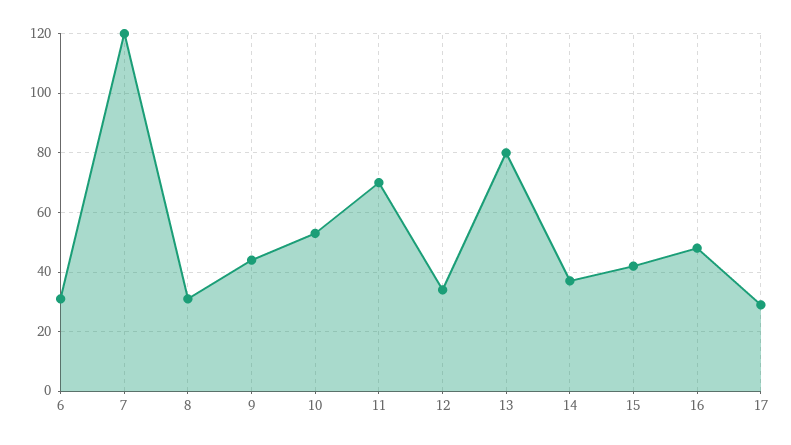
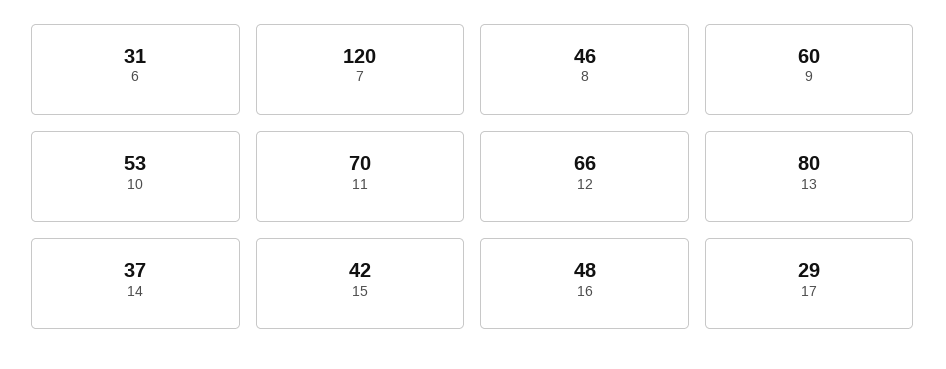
  {
    "6": 31,
    "7": 120,
-   "8": 30,
+   "8": 46,
-   "9": 45,
+   "9": 60,
    "10": 53,
    "11": 70,
-   "12": 35,
+   "12": 66,
    "13": 80,
    "14": 37,
    "15": 42,
    "16": 48,
    "17": 29
  }

